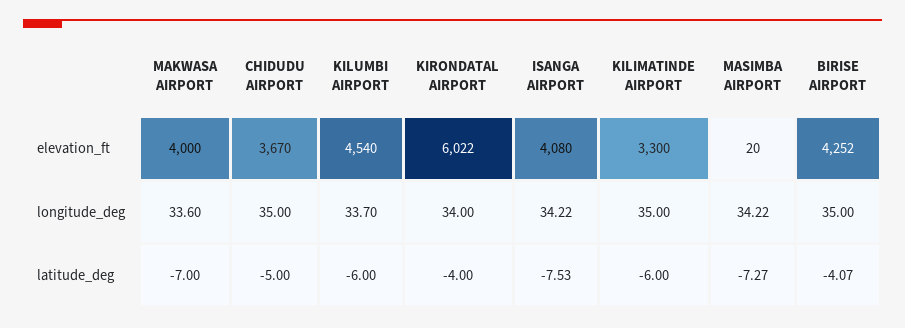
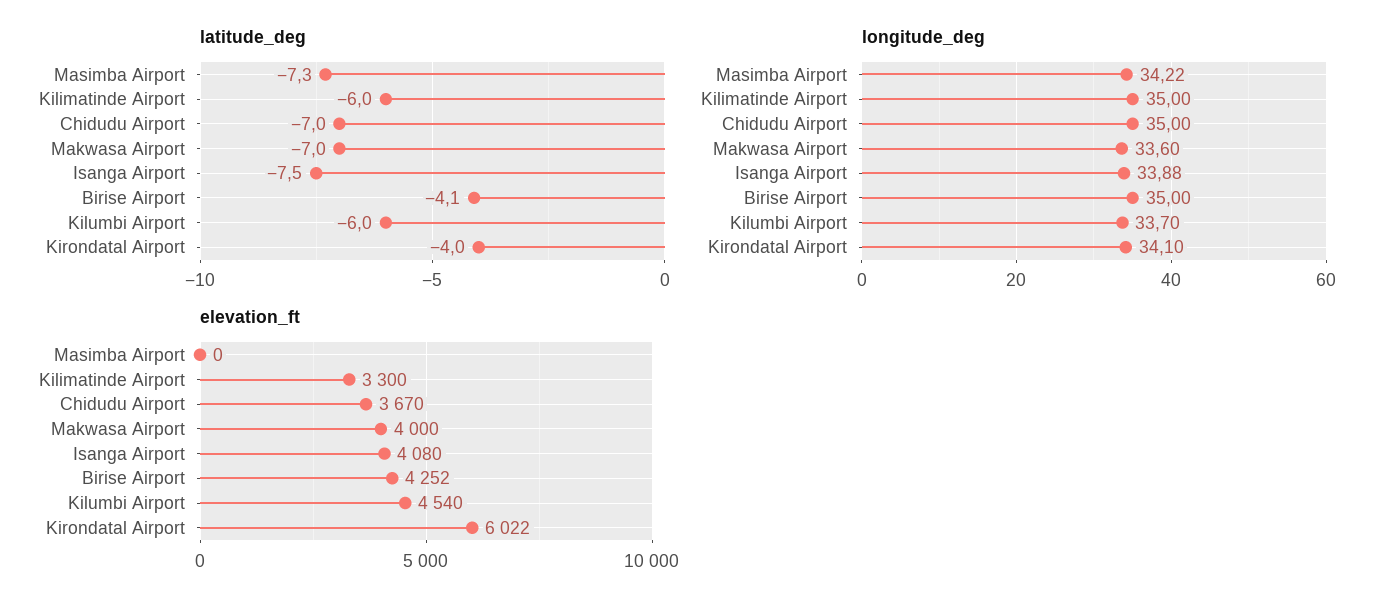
  {
    "elevation_ft": {
      "MAKWASA AIRPORT": 4000,
      "CHIDUDU AIRPORT": 3670,
      "KILUMBI AIRPORT": 4540,
      "KIRONDATAL AIRPORT": 6022,
      "ISANGA AIRPORT": 4080,
      "KILIMATINDE AIRPORT": 3300,
-     "MASIMBA AIRPORT": 20,
+     "MASIMBA AIRPORT": 0,
      "BIRISE AIRPORT": 4252
    },
    "longitude_deg": {
      "MAKWASA AIRPORT": 33.6,
      "CHIDUDU AIRPORT": 35,
      "KILUMBI AIRPORT": 33.7,
-     "KIRONDATAL AIRPORT": 34,
+     "KIRONDATAL AIRPORT": 34.1,
-     "ISANGA AIRPORT": 34.22,
+     "ISANGA AIRPORT": 33.88,
      "KILIMATINDE AIRPORT": 35,
      "MASIMBA AIRPORT": 34.22,
      "BIRISE AIRPORT": 35
    },
    "latitude_deg": {
      "MAKWASA AIRPORT": -7,
-     "CHIDUDU AIRPORT": -5,
+     "CHIDUDU AIRPORT": -7,
      "KILUMBI AIRPORT": -6,
      "KIRONDATAL AIRPORT": -4,
      "ISANGA AIRPORT": -7.53,
      "KILIMATINDE AIRPORT": -6,
      "MASIMBA AIRPORT": -7.27,
      "BIRISE AIRPORT": -4.07
    }
  }

